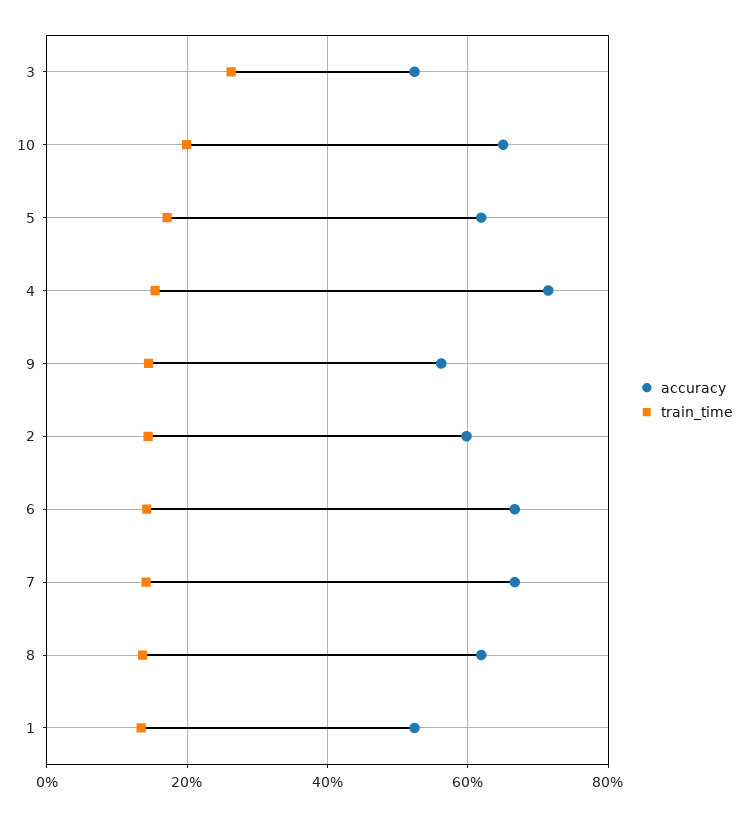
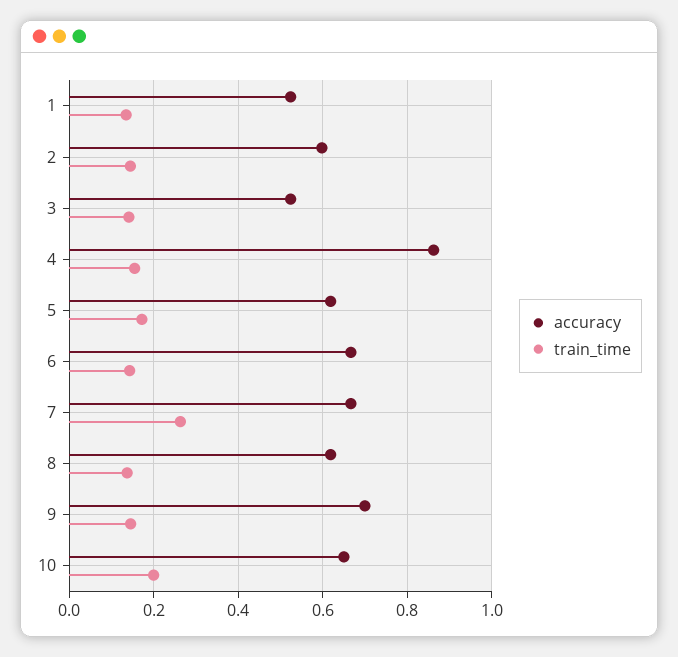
  {
    "accuracy": {
      "3": 0.52,
      "10": 0.66,
      "5": 0.62,
-     "4": 0.72,
+     "4": 0.86,
-     "9": 0.56,
+     "9": 0.7,
      "2": 0.6,
      "6": 0.66,
      "7": 0.66,
      "8": 0.62,
      "1": 0.52
    },
    "train_time": {
-     "3": 0.26,
+     "3": 0.14,
      "10": 0.2,
      "5": 0.18,
      "4": 0.16,
      "9": 0.14,
      "2": 0.14,
      "6": 0.14,
-     "7": 0.14,
+     "7": 0.26,
      "8": 0.14,
      "1": 0.14
    }
  }

